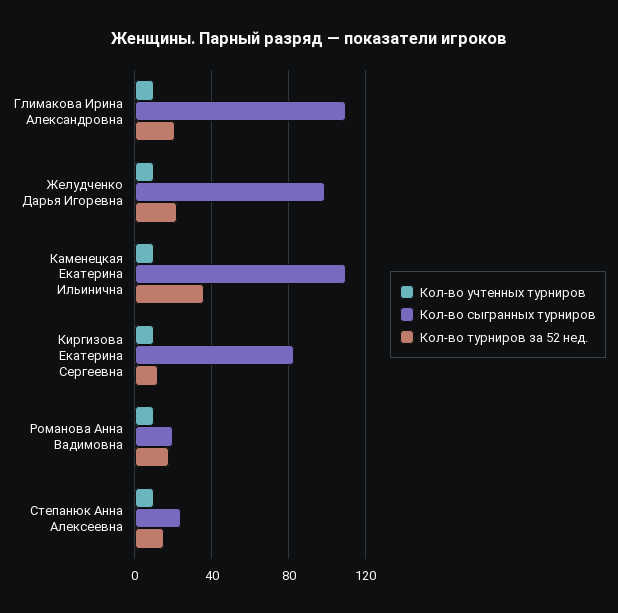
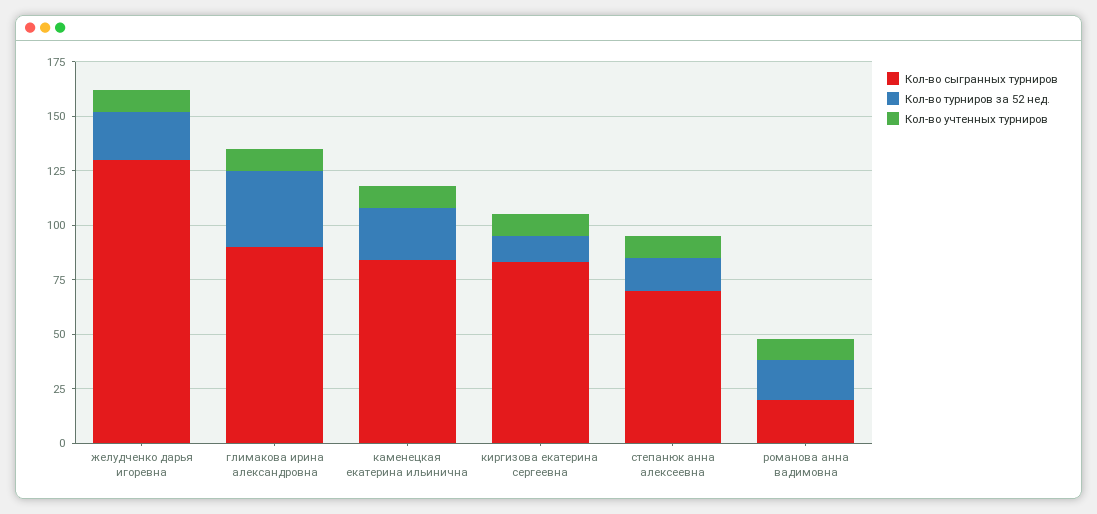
  {
    "Кол-во учтенных турниров": {
      "Глимакова Ирина Александровна": 10,
      "Желудченко Дарья Игоревна": 10,
      "Каменецкая Екатерина Ильинична": 10,
      "Киргизова Екатерина Сергеевна": 10,
      "Романова Анна Вадимовна": 10,
      "Степанюк Анна Алексеевна": 10
    },
    "Кол-во сыгранных турниров": {
-     "Глимакова Ирина Александровна": 110,
+     "Глимакова Ирина Александровна": 90,
-     "Желудченко Дарья Игоревна": 100,
+     "Желудченко Дарья Игоревна": 130,
-     "Каменецкая Екатерина Ильинична": 110,
+     "Каменецкая Екатерина Ильинична": 85,
      "Киргизова Екатерина Сергеевна": 85,
      "Романова Анна Вадимовна": 20,
-     "Степанюк Анна Алексеевна": 25
+     "Степанюк Анна Алексеевна": 70
    },
    "Кол-во турниров за 52 нед.": {
-     "Глимакова Ирина Александровна": 20,
+     "Глимакова Ирина Александровна": 35,
      "Желудченко Дарья Игоревна": 20,
-     "Каменецкая Екатерина Ильинична": 35,
+     "Каменецкая Екатерина Ильинична": 25,
      "Киргизова Екатерина Сергеевна": 10,
      "Романова Анна Вадимовна": 20,
      "Степанюк Анна Алексеевна": 15
    }
  }

